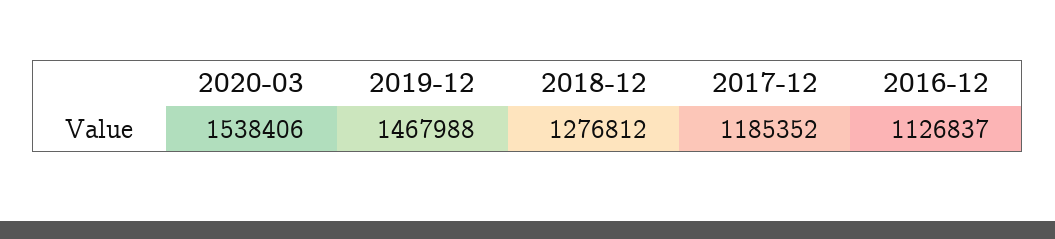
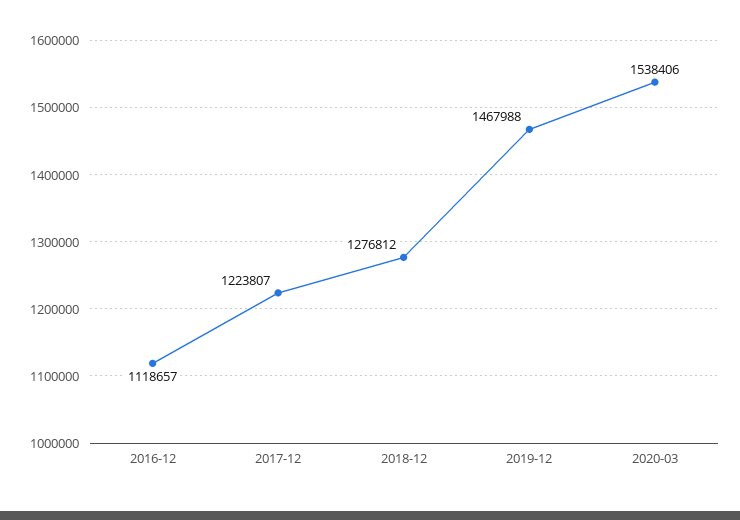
  {
    "2020-03": 1538406,
    "2019-12": 1467988,
    "2018-12": 1276812,
-   "2017-12": 1185352,
+   "2017-12": 1223807,
-   "2016-12": 1126837
+   "2016-12": 1118657
  }

